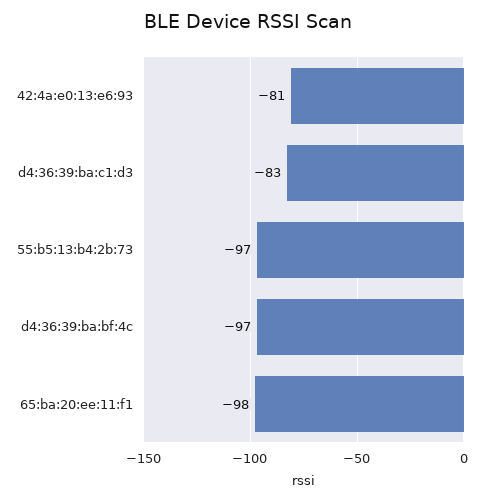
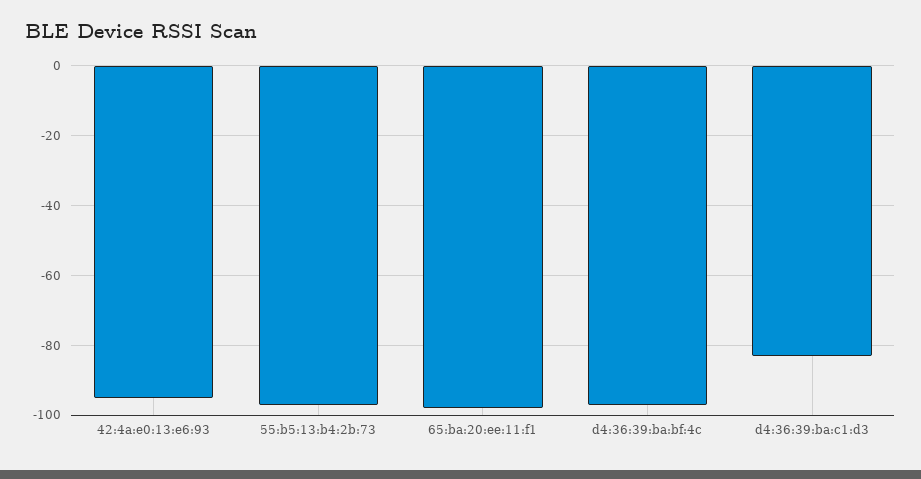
  {
-   "42:4a:e0:13:e6:93": -81,
+   "42:4a:e0:13:e6:93": -95,
    "d4:36:39:ba:c1:d3": -83,
    "55:b5:13:b4:2b:73": -97,
    "d4:36:39:ba:bf:4c": -97,
    "65:ba:20:ee:11:f1": -98
  }

